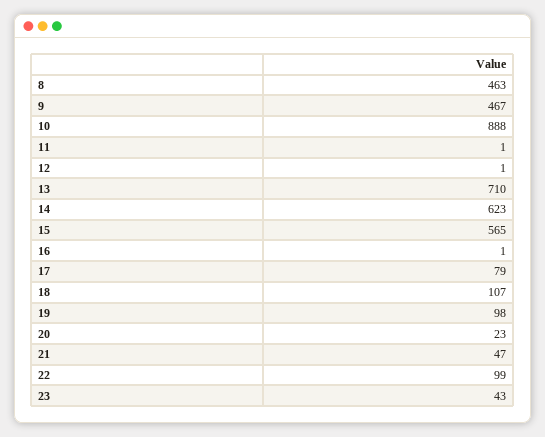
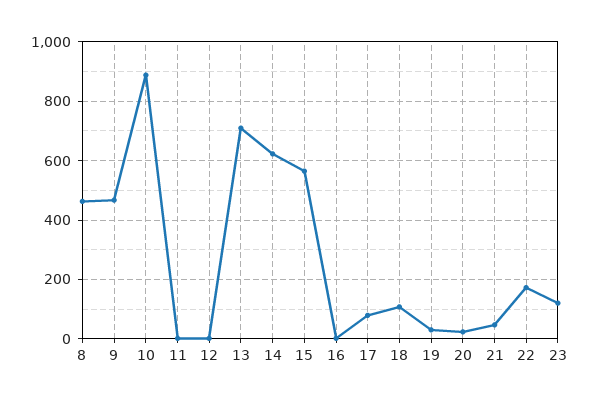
  {
    "8": 463,
    "9": 467,
    "10": 888,
    "11": 1,
    "12": 1,
    "13": 710,
    "14": 623,
    "15": 565,
    "16": 1,
    "17": 79,
    "18": 107,
-   "19": 98,
+   "19": 25,
    "20": 23,
    "21": 47,
-   "22": 99,
+   "22": 175,
-   "23": 43
+   "23": 125
  }

